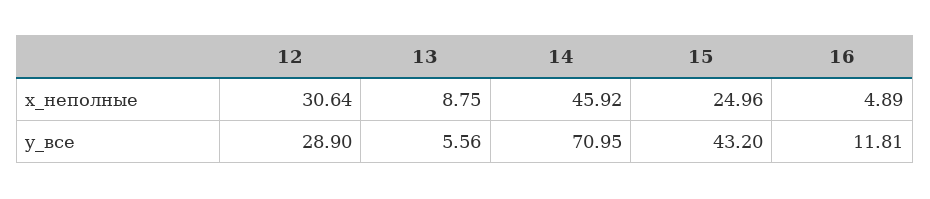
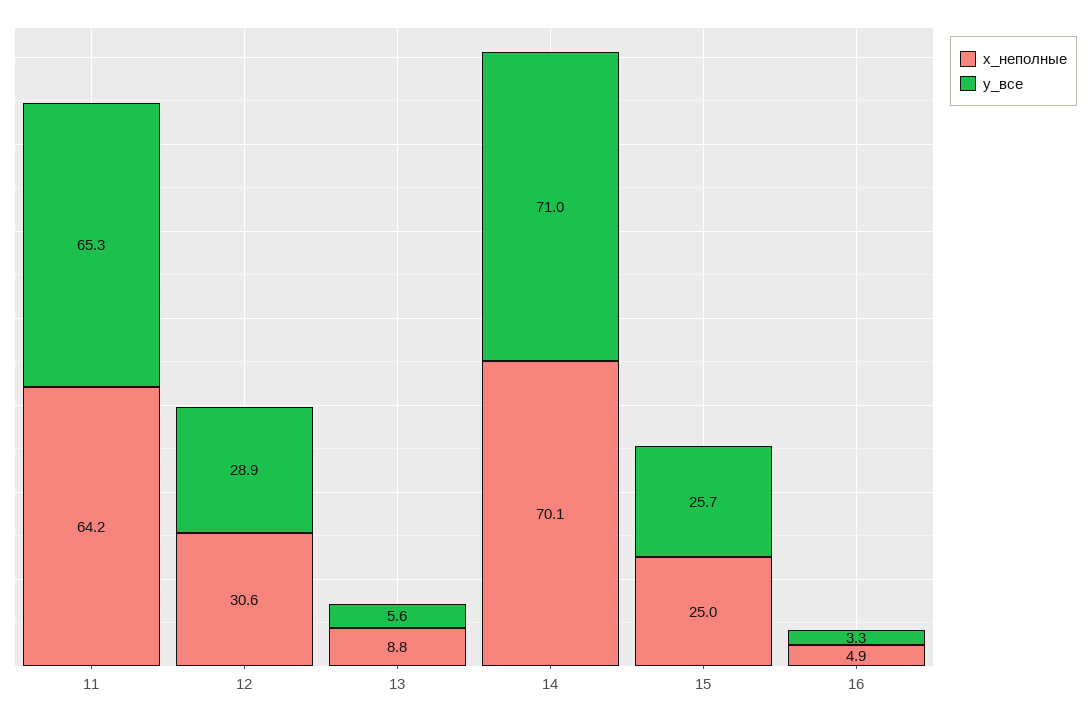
  {
    "x_неполные": {
      "12": 30.64,
      "13": 8.75,
-     "14": 45.92,
+     "14": 70.1,
      "15": 24.96,
-     "16": 4.89
+     "16": 4.89,
+     "11": 64.2
    },
    "y_все": {
      "12": 28.9,
      "13": 5.56,
      "14": 70.95,
-     "15": 43.2,
+     "15": 25.7,
-     "16": 11.81
+     "16": 3.3,
+     "11": 65.3
    }
  }

